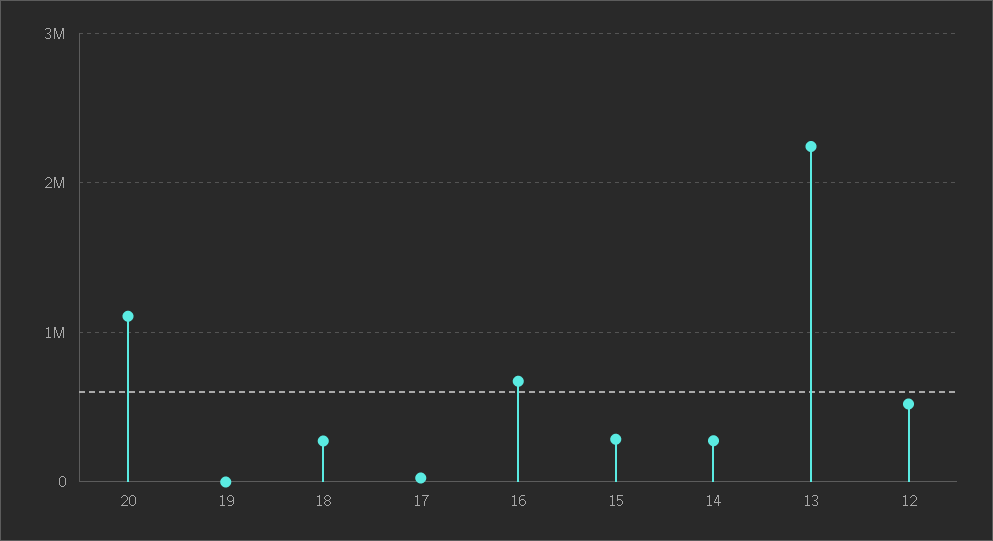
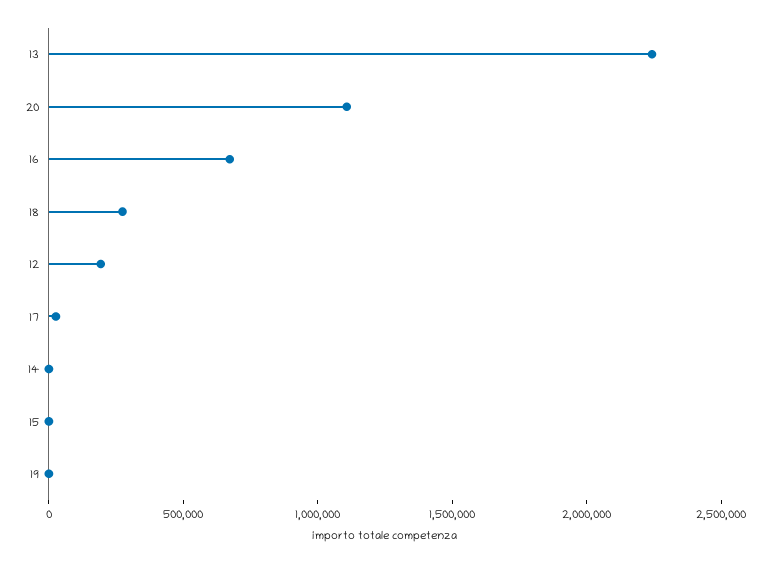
  {
    "20": 1100000,
    "19": 0,
    "18": 300000,
    "17": 0,
    "16": 700000,
-   "15": 300000,
+   "15": 0,
-   "14": 300000,
+   "14": 0,
    "13": 2200000,
-   "12": 500000
+   "12": 200000
  }

